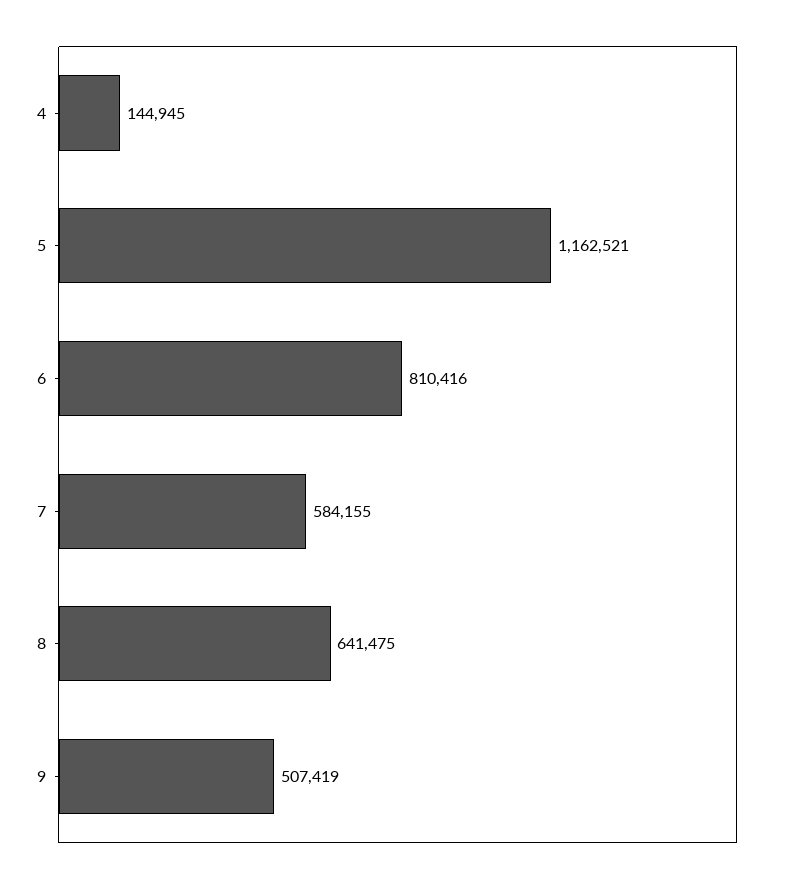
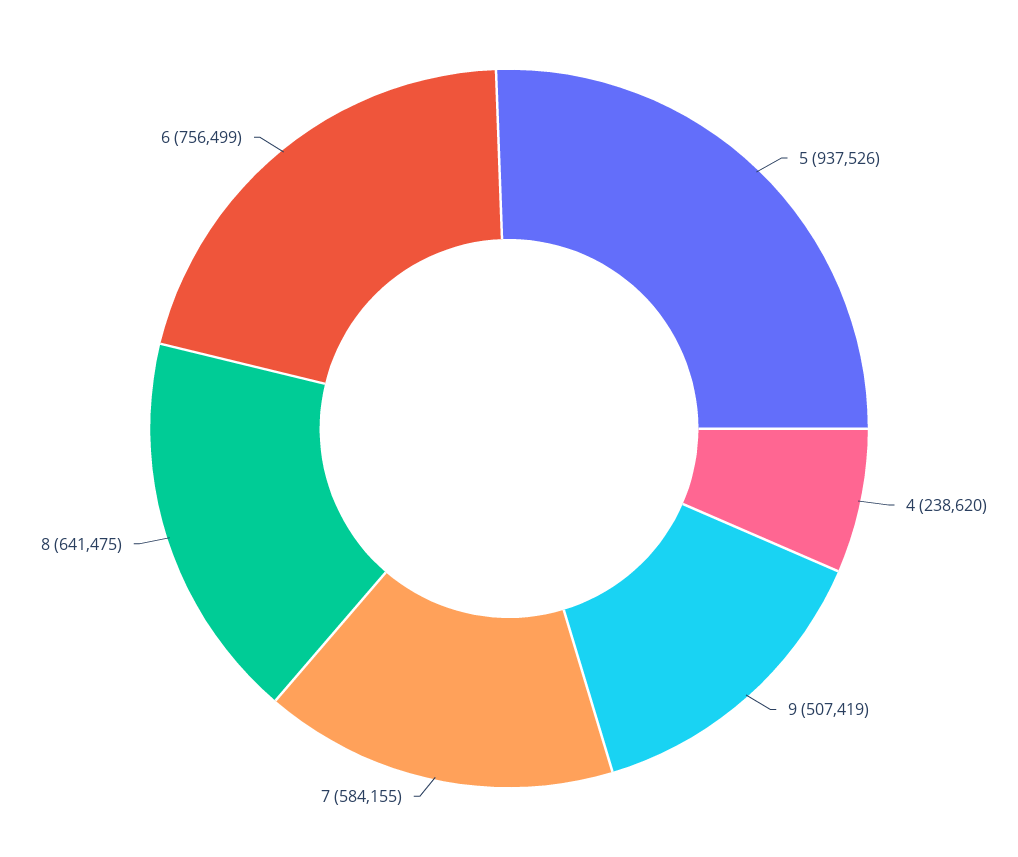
  {
-   "4": 144945,
+   "4": 238620,
-   "5": 1162521,
+   "5": 937526,
-   "6": 810416,
+   "6": 756499,
    "7": 584155,
    "8": 641475,
    "9": 507419
  }

